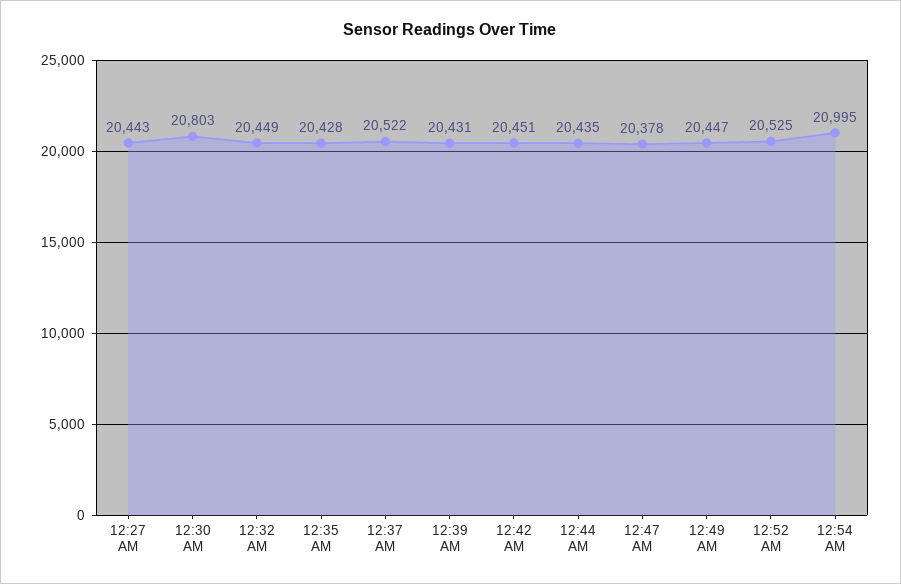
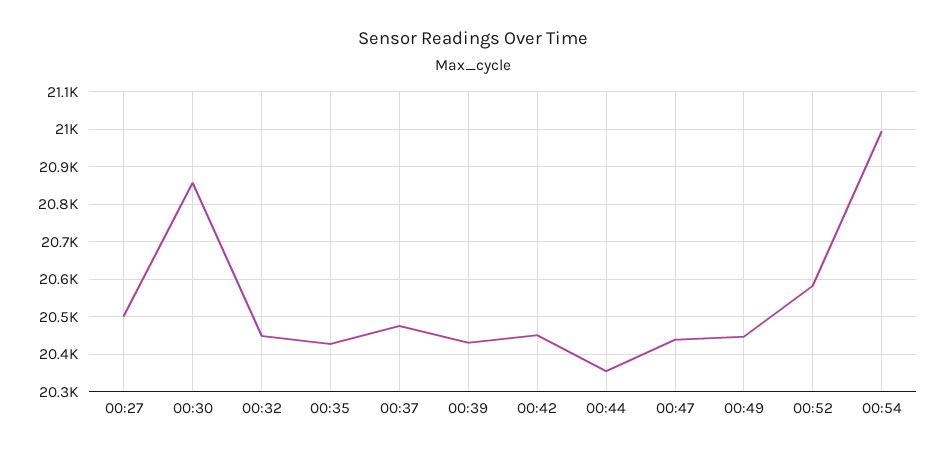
  {
-   "12:27 AM": 20443,
+   "12:27 AM": 20500,
-   "12:30 AM": 20803,
+   "12:30 AM": 20860,
    "12:32 AM": 20449,
    "12:35 AM": 20428,
-   "12:37 AM": 20522,
+   "12:37 AM": 20480,
    "12:39 AM": 20431,
    "12:42 AM": 20451,
-   "12:44 AM": 20435,
+   "12:44 AM": 20360,
-   "12:47 AM": 20378,
+   "12:47 AM": 20440,
    "12:49 AM": 20447,
-   "12:52 AM": 20525,
+   "12:52 AM": 20580,
    "12:54 AM": 20995
  }

